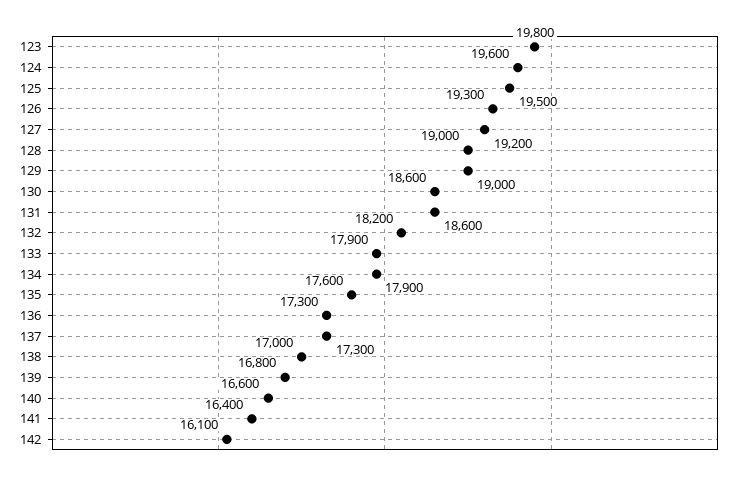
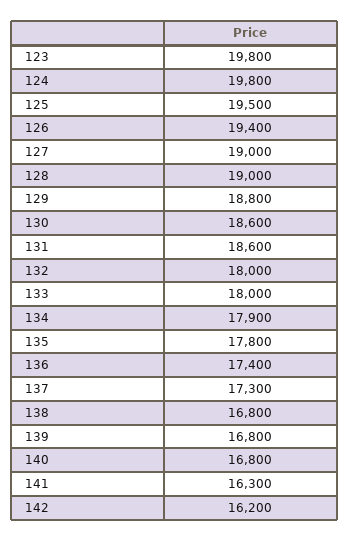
  {
    "123": 19800,
-   "124": 19600,
+   "124": 19800,
    "125": 19500,
-   "126": 19300,
+   "126": 19400,
-   "127": 19200,
+   "127": 19000,
    "128": 19000,
-   "129": 19000,
+   "129": 18800,
    "130": 18600,
    "131": 18600,
-   "132": 18200,
+   "132": 18000,
-   "133": 17900,
+   "133": 18000,
    "134": 17900,
-   "135": 17600,
+   "135": 17800,
-   "136": 17300,
+   "136": 17400,
    "137": 17300,
-   "138": 17000,
+   "138": 16800,
    "139": 16800,
-   "140": 16600,
+   "140": 16800,
-   "141": 16400,
+   "141": 16300,
-   "142": 16100
+   "142": 16200
  }

